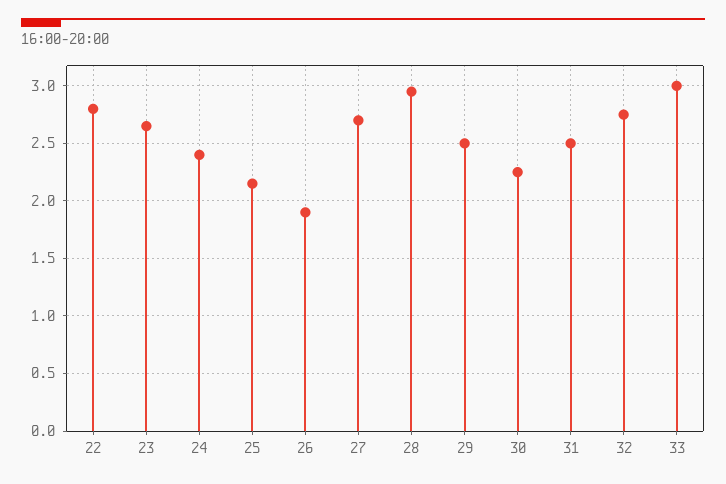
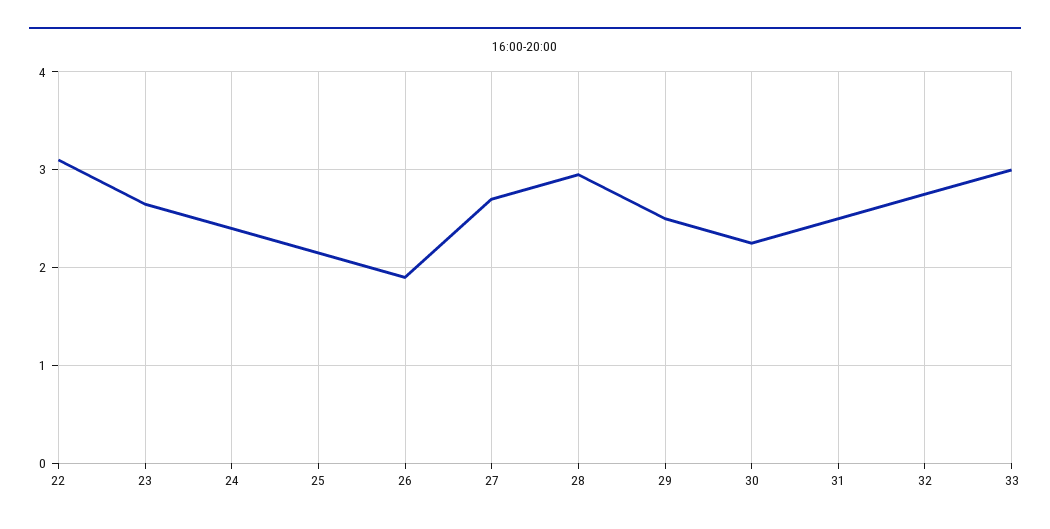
  {
-   "22": 2.8,
+   "22": 3.1,
    "23": 2.7,
    "24": 2.4,
    "25": 2.2,
    "26": 1.9,
    "27": 2.7,
    "28": 3,
    "29": 2.5,
    "30": 2.3,
    "31": 2.5,
    "32": 2.8,
    "33": 3
  }

